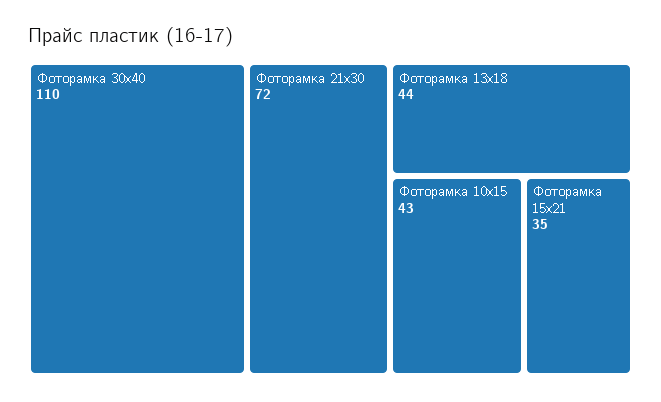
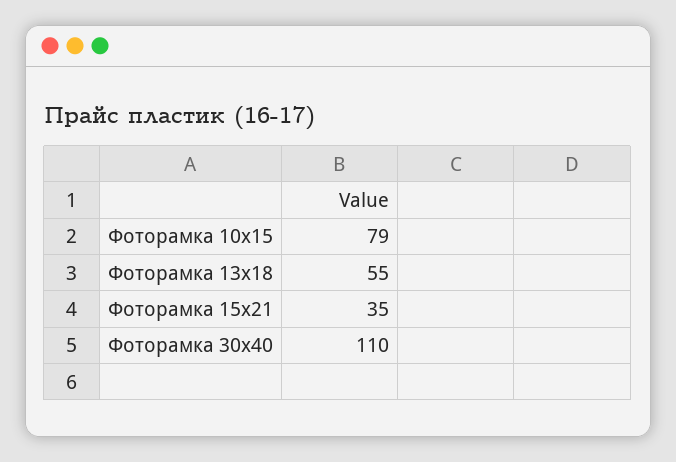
  {
    "Фоторамка 30х40": 110,
-   "Фоторамка 21х30": 72,
-   "Фоторамка 13х18": 44,
+   "Фоторамка 13х18": 55,
-   "Фоторамка 10х15": 43,
+   "Фоторамка 10х15": 79,
    "Фоторамка 15х21": 35
  }

